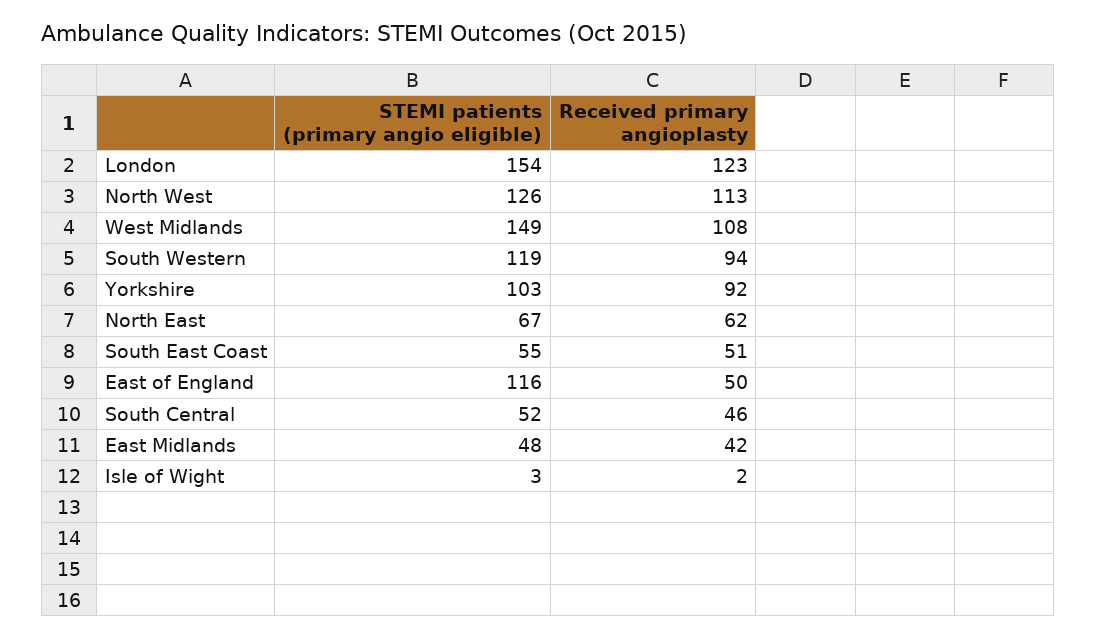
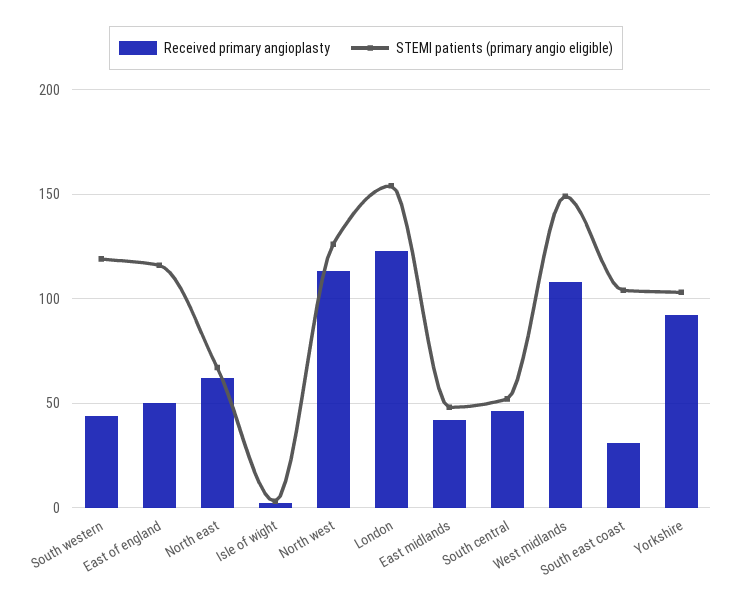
  {
    "STEMI patients (primary angio eligible)": {
      "London": 154,
      "North West": 126,
      "West Midlands": 149,
      "South Western": 119,
      "Yorkshire": 103,
      "North East": 67,
-     "South East Coast": 55,
+     "South East Coast": 105,
      "East of England": 116,
      "South Central": 52,
      "East Midlands": 48,
      "Isle of Wight": 3
    },
    "Received primary angioplasty": {
      "London": 123,
      "North West": 113,
      "West Midlands": 108,
-     "South Western": 94,
+     "South Western": 45,
      "Yorkshire": 92,
      "North East": 62,
-     "South East Coast": 51,
+     "South East Coast": 30,
      "East of England": 50,
      "South Central": 46,
      "East Midlands": 42,
      "Isle of Wight": 2
    }
  }

